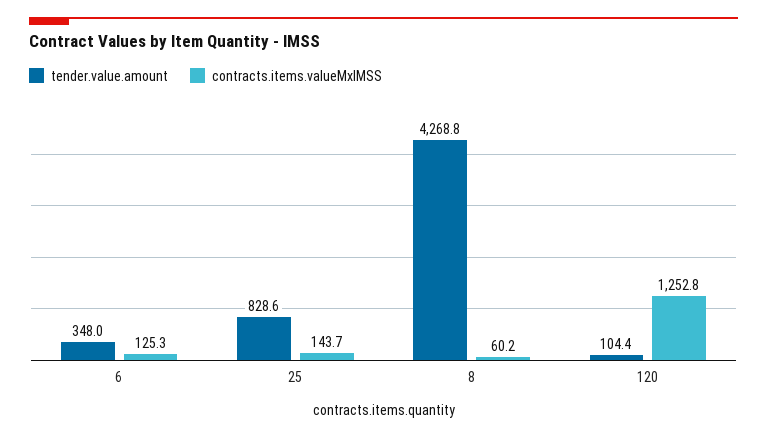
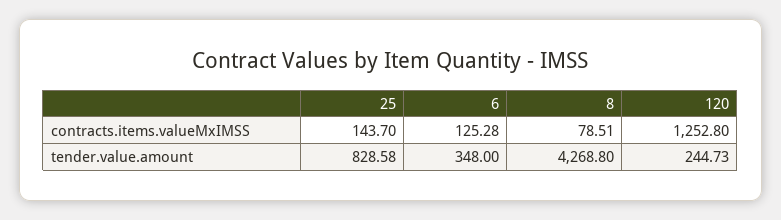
  {
    "tender.value.amount": {
      "6": 348,
      "25": 828.58,
      "8": 4268.8,
-     "120": 104.4
+     "120": 244.73
    },
    "contracts.items.valueMxIMSS": {
      "6": 125.28,
      "25": 143.7,
-     "8": 60.2,
+     "8": 78.51,
      "120": 1252.8
    }
  }

